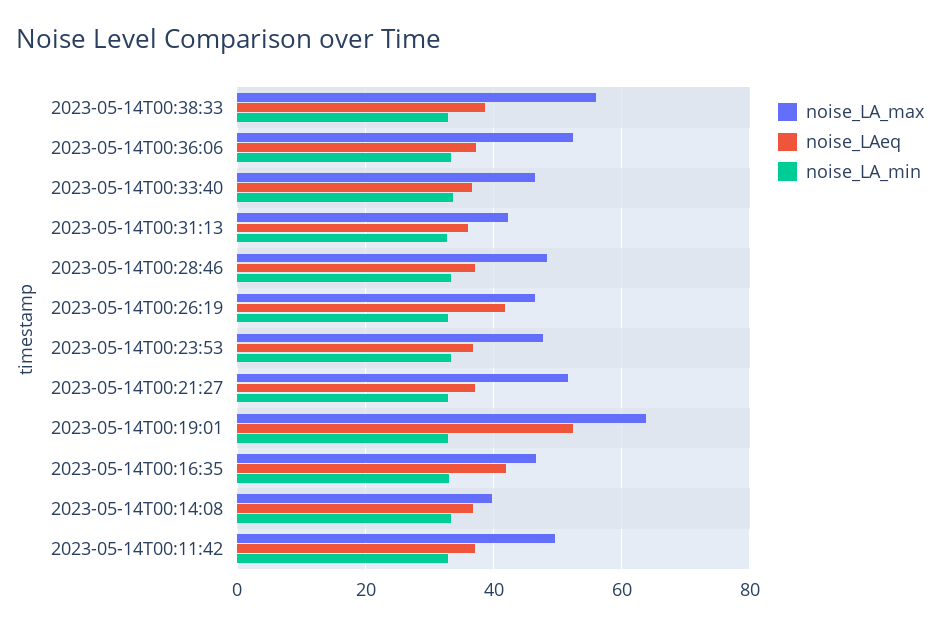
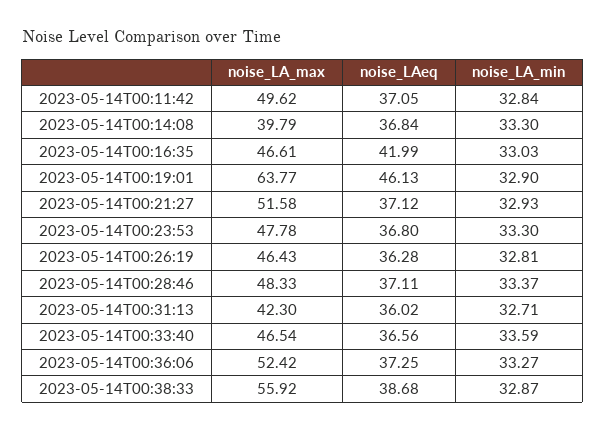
  {
    "noise_LA_max": {
      "2023-05-14T00:38:33": 55.92,
      "2023-05-14T00:36:06": 52.42,
      "2023-05-14T00:33:40": 46.54,
      "2023-05-14T00:31:13": 42.3,
      "2023-05-14T00:28:46": 48.33,
      "2023-05-14T00:26:19": 46.43,
      "2023-05-14T00:23:53": 47.78,
      "2023-05-14T00:21:27": 51.58,
      "2023-05-14T00:19:01": 63.77,
      "2023-05-14T00:16:35": 46.61,
      "2023-05-14T00:14:08": 39.79,
      "2023-05-14T00:11:42": 49.62
    },
    "noise_LAeq": {
      "2023-05-14T00:38:33": 38.68,
      "2023-05-14T00:36:06": 37.25,
      "2023-05-14T00:33:40": 36.56,
      "2023-05-14T00:31:13": 36.02,
      "2023-05-14T00:28:46": 37.11,
-     "2023-05-14T00:26:19": 42,
+     "2023-05-14T00:26:19": 36.28,
      "2023-05-14T00:23:53": 36.8,
      "2023-05-14T00:21:27": 37.12,
-     "2023-05-14T00:19:01": 52,
+     "2023-05-14T00:19:01": 46.13,
      "2023-05-14T00:16:35": 41.99,
      "2023-05-14T00:14:08": 36.84,
      "2023-05-14T00:11:42": 37.05
    },
    "noise_LA_min": {
      "2023-05-14T00:38:33": 32.87,
      "2023-05-14T00:36:06": 33.27,
      "2023-05-14T00:33:40": 33.59,
      "2023-05-14T00:31:13": 32.71,
      "2023-05-14T00:28:46": 33.37,
      "2023-05-14T00:26:19": 32.81,
      "2023-05-14T00:23:53": 33.3,
      "2023-05-14T00:21:27": 32.93,
      "2023-05-14T00:19:01": 32.9,
      "2023-05-14T00:16:35": 33.03,
      "2023-05-14T00:14:08": 33.3,
      "2023-05-14T00:11:42": 32.84
    }
  }

